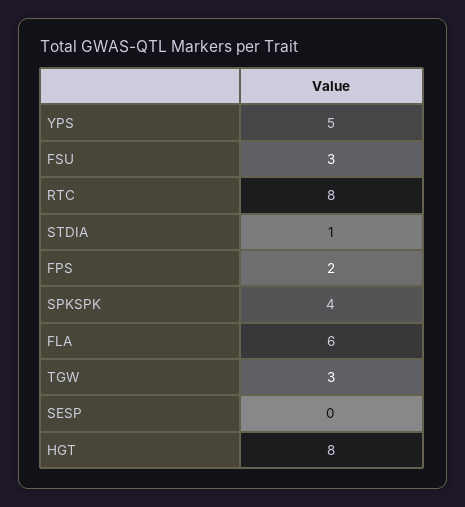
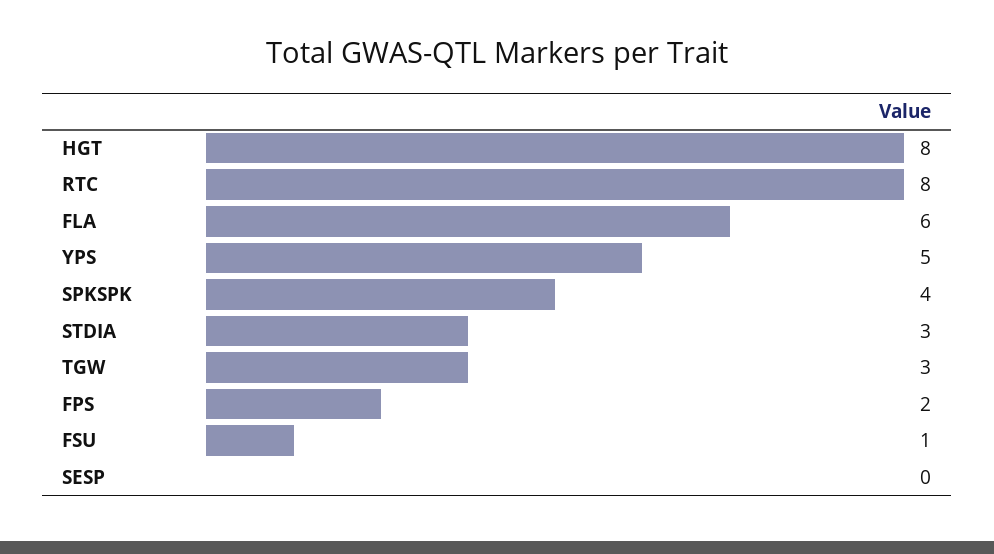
  {
    "YPS": 5,
-   "FSU": 3,
+   "FSU": 1,
    "RTC": 8,
-   "STDIA": 1,
+   "STDIA": 3,
    "FPS": 2,
    "SPKSPK": 4,
    "FLA": 6,
    "TGW": 3,
    "SESP": 0,
    "HGT": 8
  }

